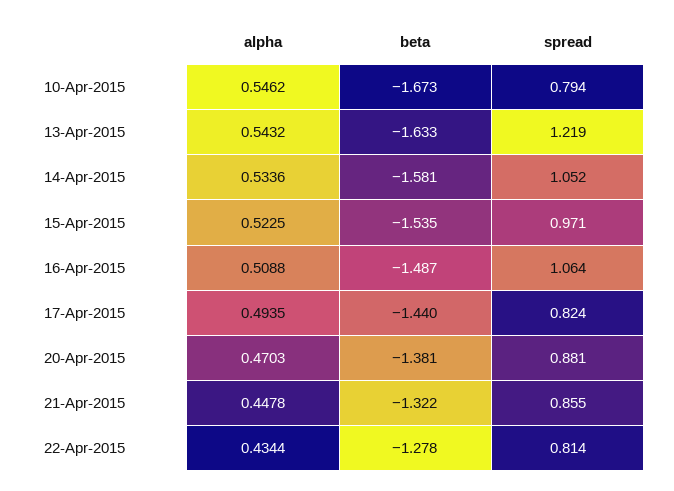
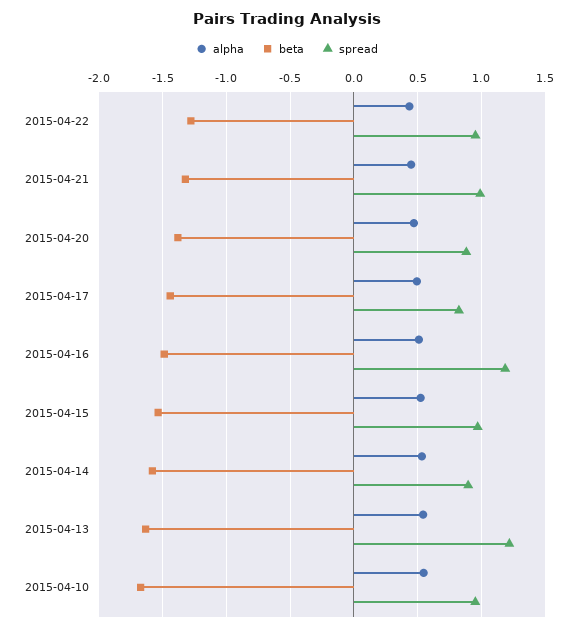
  {
    "alpha": {
      "10-Apr-2015": 0.5462,
      "13-Apr-2015": 0.5432,
      "14-Apr-2015": 0.5336,
      "15-Apr-2015": 0.5225,
      "16-Apr-2015": 0.5088,
      "17-Apr-2015": 0.4935,
      "20-Apr-2015": 0.4703,
      "21-Apr-2015": 0.4478,
      "22-Apr-2015": 0.4344
    },
    "beta": {
      "10-Apr-2015": -1.673,
      "13-Apr-2015": -1.633,
      "14-Apr-2015": -1.581,
      "15-Apr-2015": -1.535,
      "16-Apr-2015": -1.487,
      "17-Apr-2015": -1.44,
      "20-Apr-2015": -1.381,
      "21-Apr-2015": -1.322,
      "22-Apr-2015": -1.278
    },
    "spread": {
-     "10-Apr-2015": 0.794,
+     "10-Apr-2015": 0.95,
      "13-Apr-2015": 1.219,
-     "14-Apr-2015": 1.052,
+     "14-Apr-2015": 0.9,
      "15-Apr-2015": 0.971,
-     "16-Apr-2015": 1.064,
+     "16-Apr-2015": 1.2,
      "17-Apr-2015": 0.824,
      "20-Apr-2015": 0.881,
-     "21-Apr-2015": 0.855,
+     "21-Apr-2015": 1,
-     "22-Apr-2015": 0.814
+     "22-Apr-2015": 0.95
    }
  }

